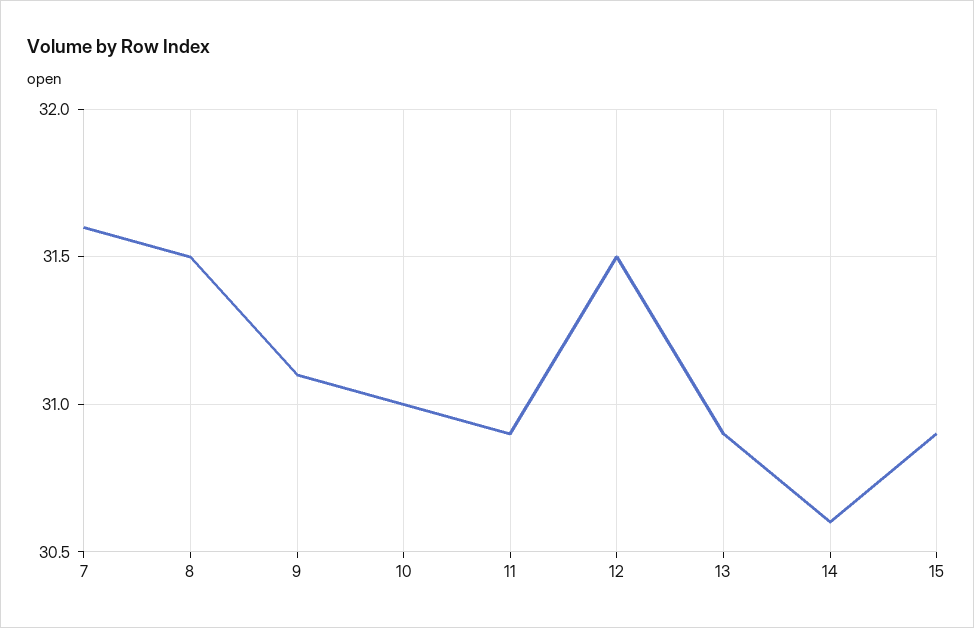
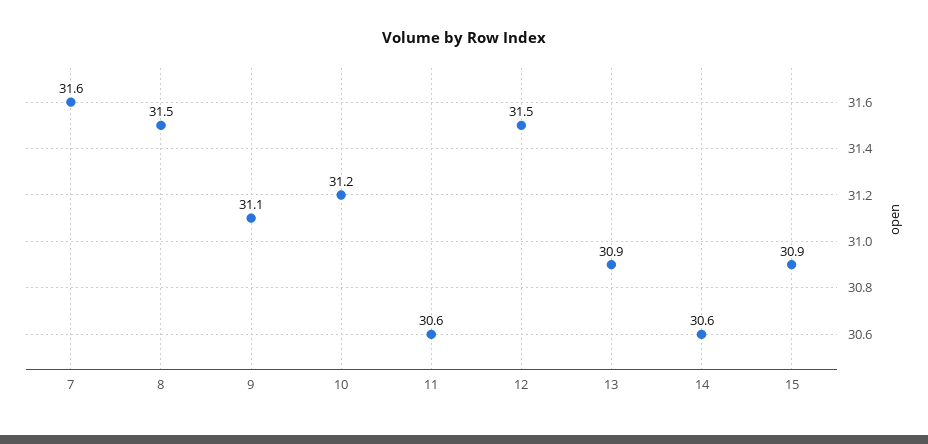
  {
    "7": 31.6,
    "8": 31.5,
    "9": 31.1,
-   "10": 31,
+   "10": 31.2,
-   "11": 30.9,
+   "11": 30.6,
    "12": 31.5,
    "13": 30.9,
    "14": 30.6,
    "15": 30.9
  }

